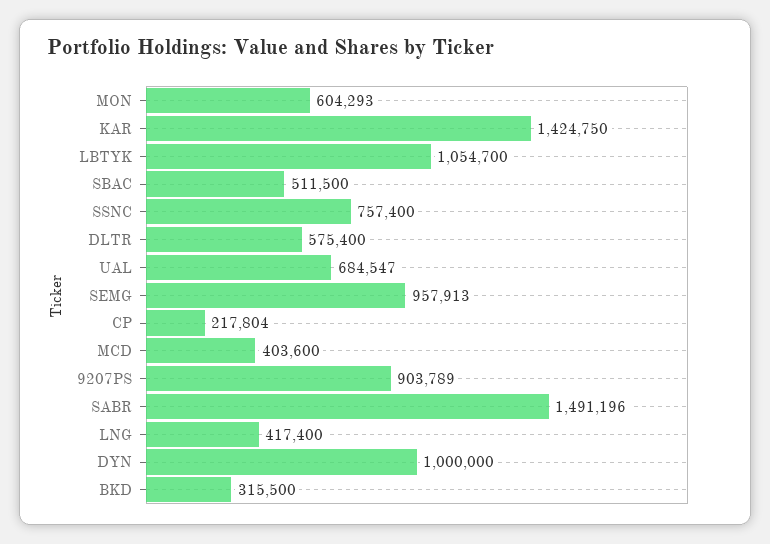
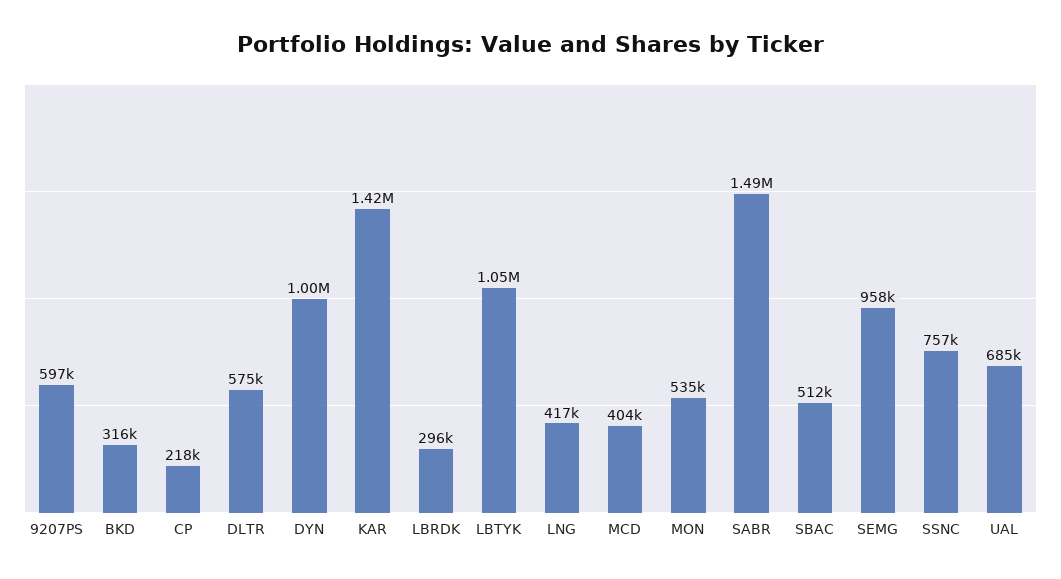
  {
-   "MON": 604293,
+   "MON": 535000,
    "KAR": 1424750,
    "LBTYK": 1054700,
    "SBAC": 511500,
    "SSNC": 757400,
    "DLTR": 575400,
    "UAL": 684547,
    "SEMG": 957913,
    "CP": 217804,
    "MCD": 403600,
-   "9207PS": 903789,
+   "9207PS": 597000,
    "SABR": 1491196,
    "LNG": 417400,
    "DYN": 1000000,
-   "BKD": 315500
+   "BKD": 315500,
+   "LBRDK": 296000
  }

